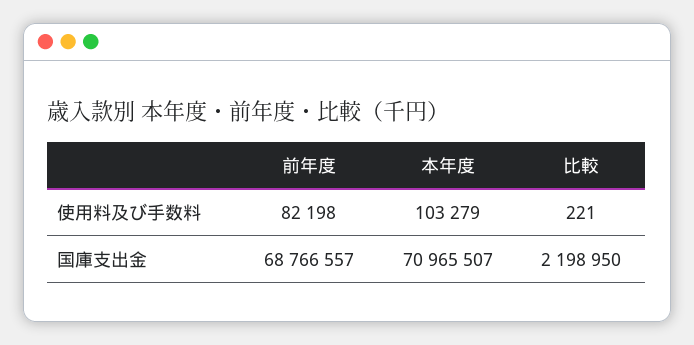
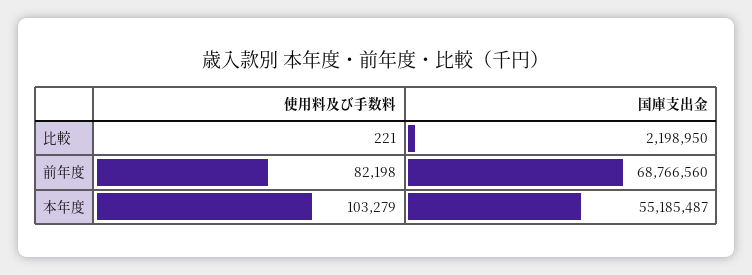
  {
    "前年度": {
      "使用料及び手数料": 82198,
-     "国庫支出金": 68766557
+     "国庫支出金": 68766560
    },
    "本年度": {
      "使用料及び手数料": 103279,
-     "国庫支出金": 70965507
+     "国庫支出金": 55185487
    },
    "比較": {
      "使用料及び手数料": 221,
      "国庫支出金": 2198950
    }
  }

